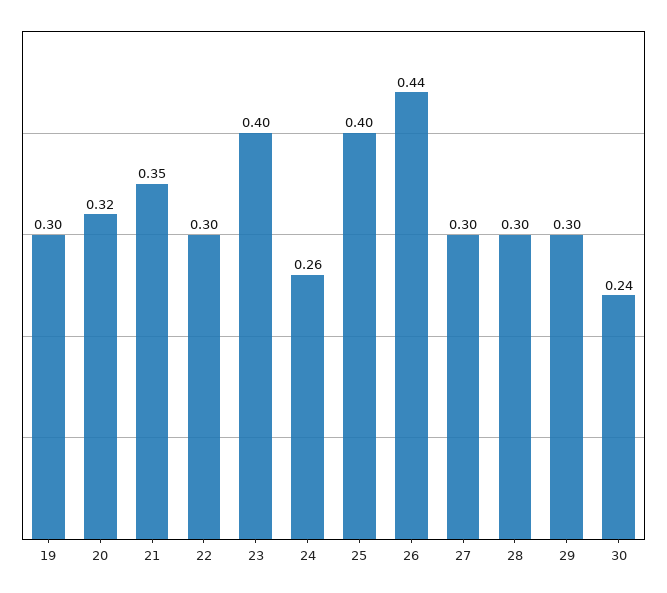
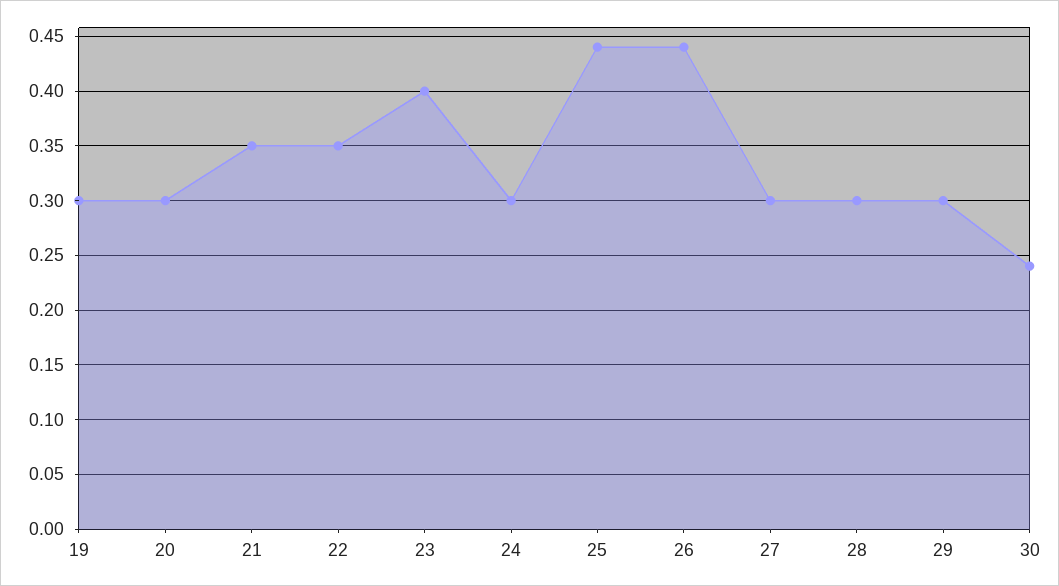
  {
    "19": 0.3,
-   "20": 0.32,
+   "20": 0.3,
    "21": 0.35,
-   "22": 0.3,
+   "22": 0.35,
    "23": 0.4,
-   "24": 0.26,
+   "24": 0.3,
-   "25": 0.4,
+   "25": 0.44,
    "26": 0.44,
    "27": 0.3,
    "28": 0.3,
    "29": 0.3,
    "30": 0.24
  }

